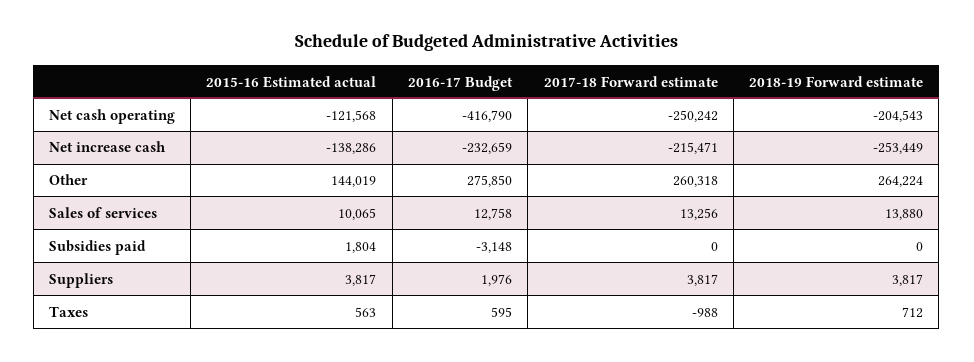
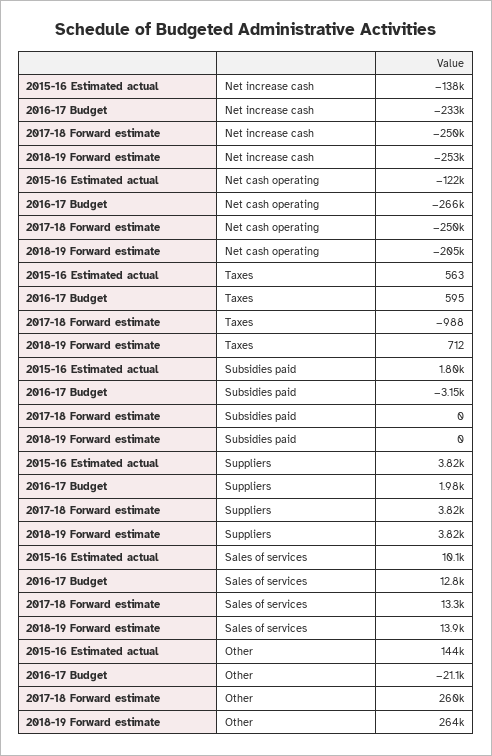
  {
    "2015-16 Estimated actual": {
      "Net cash operating": -121568,
      "Net increase cash": -138286,
      "Other": 144019,
      "Sales of services": 10065,
      "Subsidies paid": 1804,
      "Suppliers": 3817,
      "Taxes": 563
    },
    "2016-17 Budget": {
-     "Net cash operating": -416790,
+     "Net cash operating": -266000,
      "Net increase cash": -232659,
-     "Other": 275850,
+     "Other": -21100,
      "Sales of services": 12758,
      "Subsidies paid": -3148,
      "Suppliers": 1976,
      "Taxes": 595
    },
    "2017-18 Forward estimate": {
      "Net cash operating": -250242,
-     "Net increase cash": -215471,
+     "Net increase cash": -250000,
      "Other": 260318,
      "Sales of services": 13256,
      "Subsidies paid": 0,
      "Suppliers": 3817,
      "Taxes": -988
    },
    "2018-19 Forward estimate": {
      "Net cash operating": -204543,
      "Net increase cash": -253449,
      "Other": 264224,
      "Sales of services": 13880,
      "Subsidies paid": 0,
      "Suppliers": 3817,
      "Taxes": 712
    }
  }

